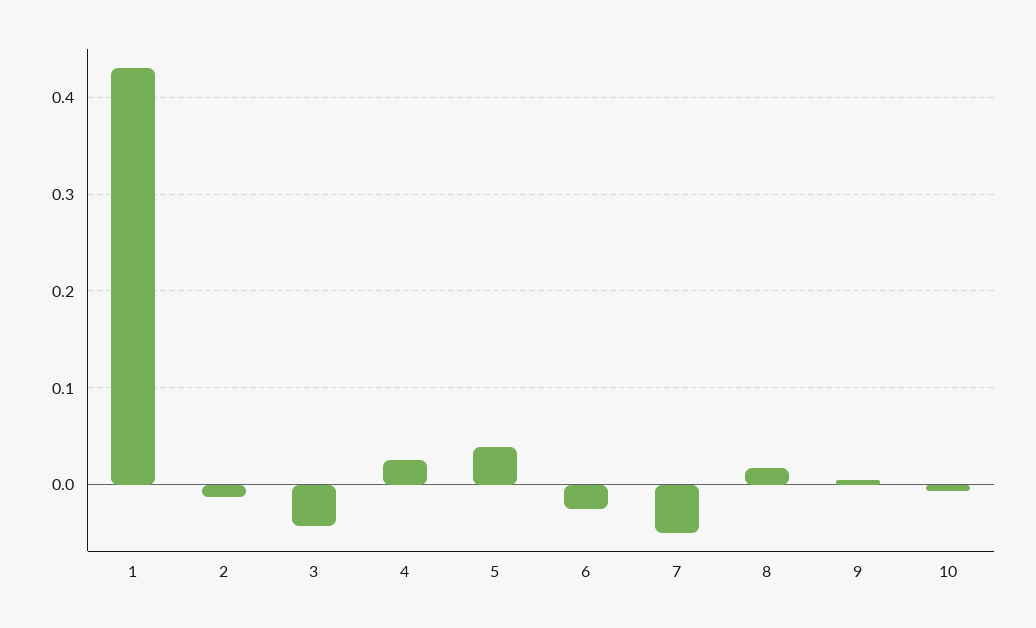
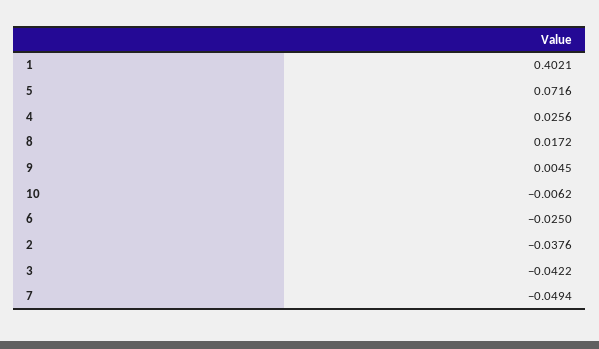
  {
-   "1": 0.43,
+   "1": 0.4021,
-   "2": -0.01,
+   "2": -0.0376,
    "3": -0.0422,
    "4": 0.0256,
-   "5": 0.04,
+   "5": 0.0716,
    "6": -0.025,
    "7": -0.0494,
    "8": 0.0172,
    "9": 0.0045,
    "10": -0.0062
  }

